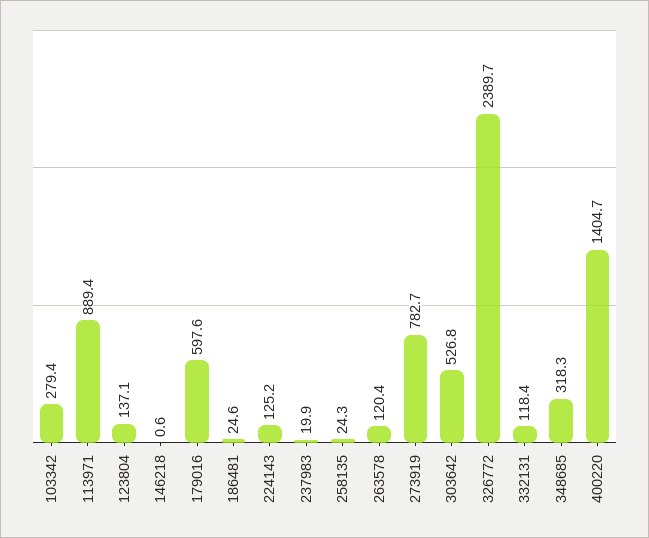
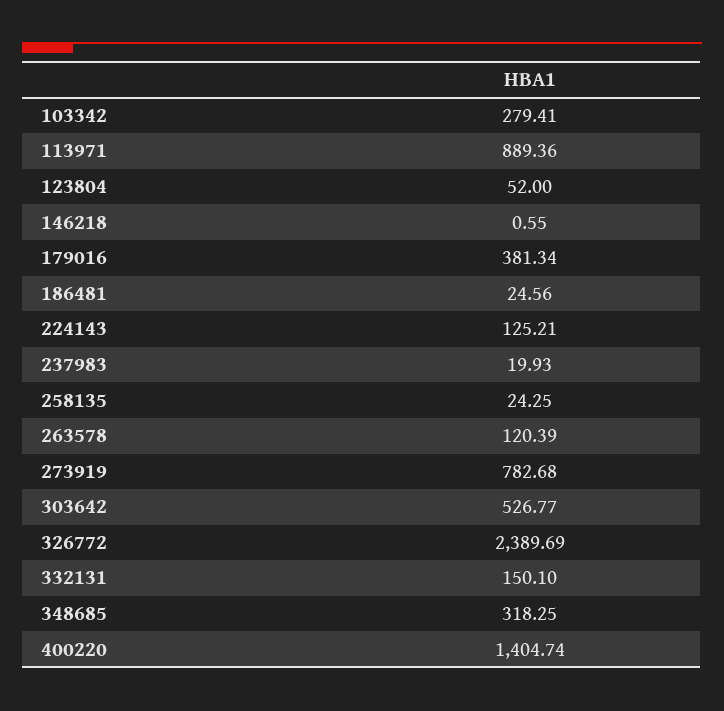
  {
    "103342": 279.41,
    "113971": 889.36,
-   "123804": 137.1,
+   "123804": 52,
    "146218": 0.55,
-   "179016": 597.6,
+   "179016": 381.34,
    "186481": 24.56,
    "224143": 125.21,
    "237983": 19.93,
    "258135": 24.25,
    "263578": 120.39,
    "273919": 782.68,
    "303642": 526.77,
    "326772": 2389.69,
-   "332131": 118.4,
+   "332131": 150.1,
    "348685": 318.25,
    "400220": 1404.74
  }

